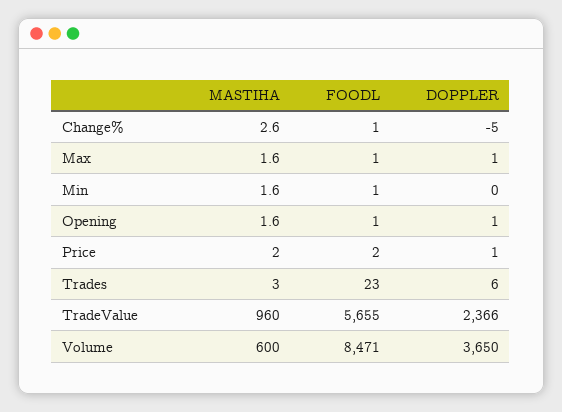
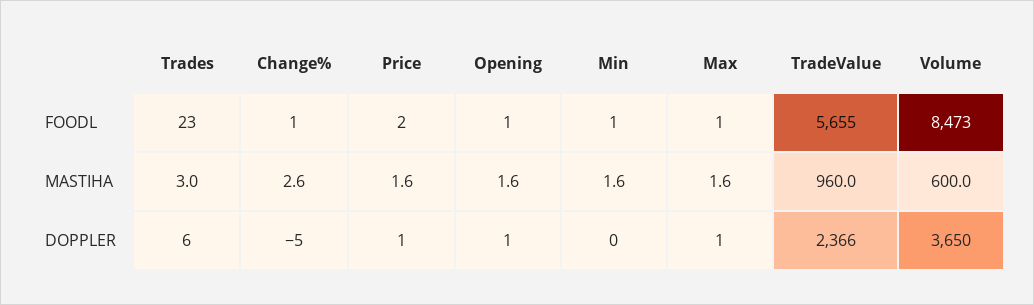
  {
    "MASTIHA": {
      "Change%": 2.6,
      "Max": 1.6,
      "Min": 1.6,
      "Opening": 1.6,
-     "Price": 2,
+     "Price": 1.6,
      "Trades": 3,
      "TradeValue": 960,
      "Volume": 600
    },
    "FOODL": {
      "Change%": 1,
      "Max": 1,
      "Min": 1,
      "Opening": 1,
      "Price": 2,
      "Trades": 23,
      "TradeValue": 5655,
-     "Volume": 8471
+     "Volume": 8473
    },
    "DOPPLER": {
      "Change%": -5,
      "Max": 1,
      "Min": 0,
      "Opening": 1,
      "Price": 1,
      "Trades": 6,
      "TradeValue": 2366,
      "Volume": 3650
    }
  }

